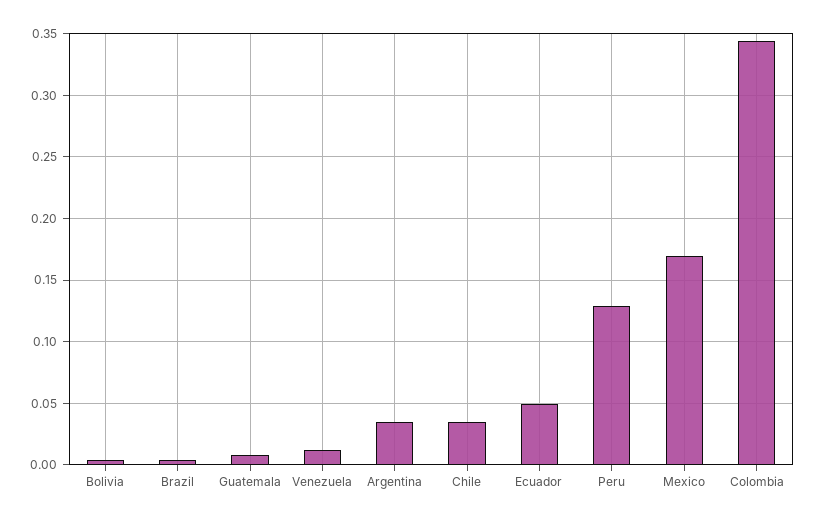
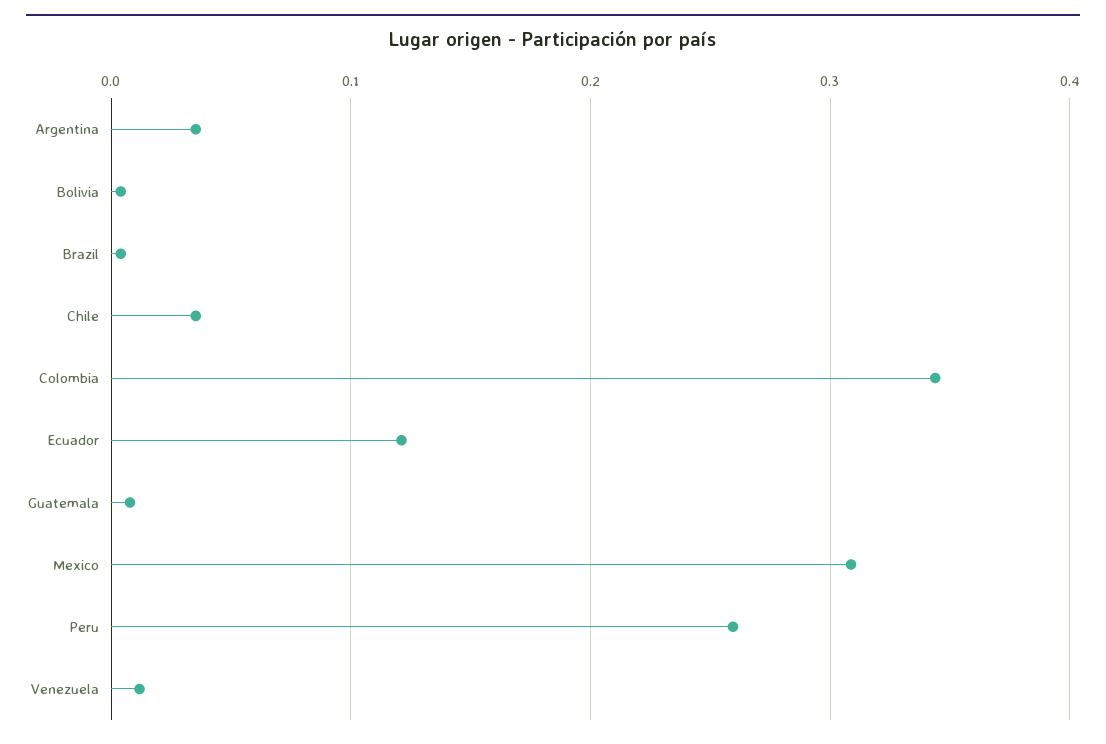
  {
    "Bolivia": 0.005,
    "Brazil": 0.005,
    "Guatemala": 0.01,
    "Venezuela": 0.01,
    "Argentina": 0.035,
    "Chile": 0.035,
-   "Ecuador": 0.05,
+   "Ecuador": 0.12,
-   "Peru": 0.13,
+   "Peru": 0.26,
-   "Mexico": 0.17,
+   "Mexico": 0.31,
    "Colombia": 0.345
  }

